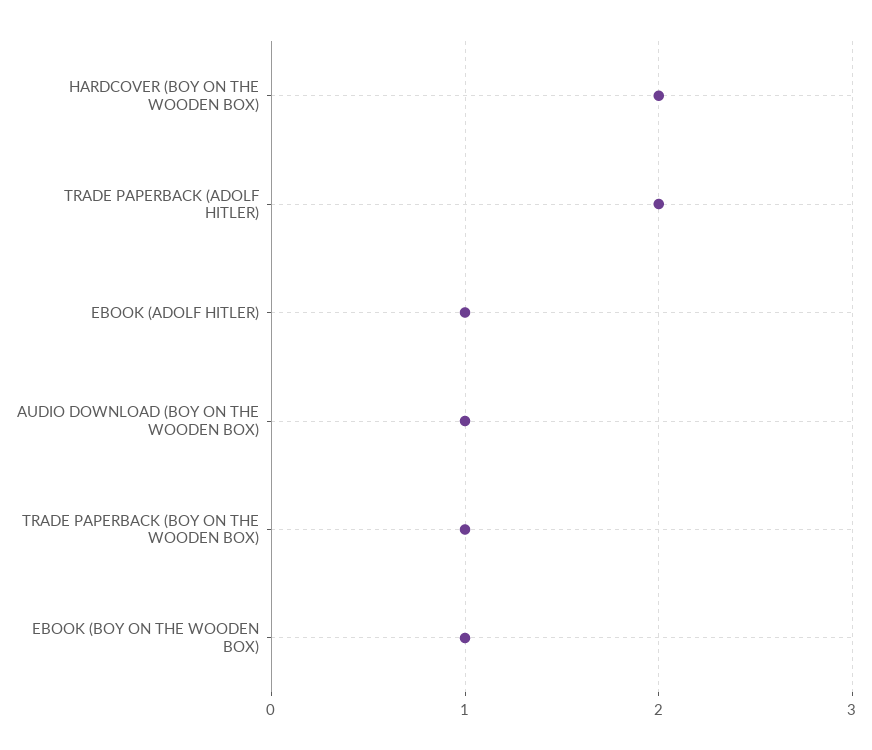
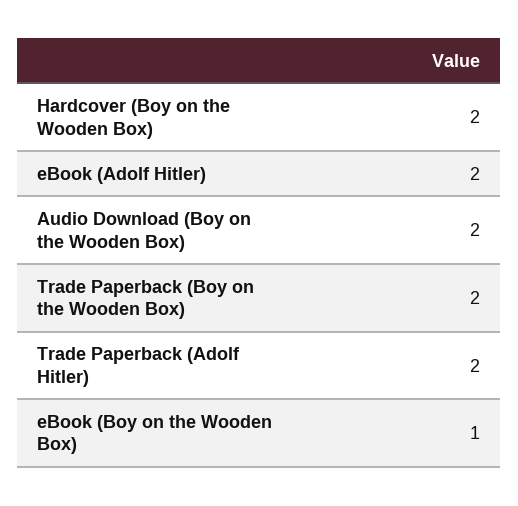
  {
    "HARDCOVER (BOY ON THE WOODEN BOX)": 2,
    "TRADE PAPERBACK (ADOLF HITLER)": 2,
-   "EBOOK (ADOLF HITLER)": 1,
+   "EBOOK (ADOLF HITLER)": 2,
-   "AUDIO DOWNLOAD (BOY ON THE WOODEN BOX)": 1,
+   "AUDIO DOWNLOAD (BOY ON THE WOODEN BOX)": 2,
-   "TRADE PAPERBACK (BOY ON THE WOODEN BOX)": 1,
+   "TRADE PAPERBACK (BOY ON THE WOODEN BOX)": 2,
    "EBOOK (BOY ON THE WOODEN BOX)": 1
  }

